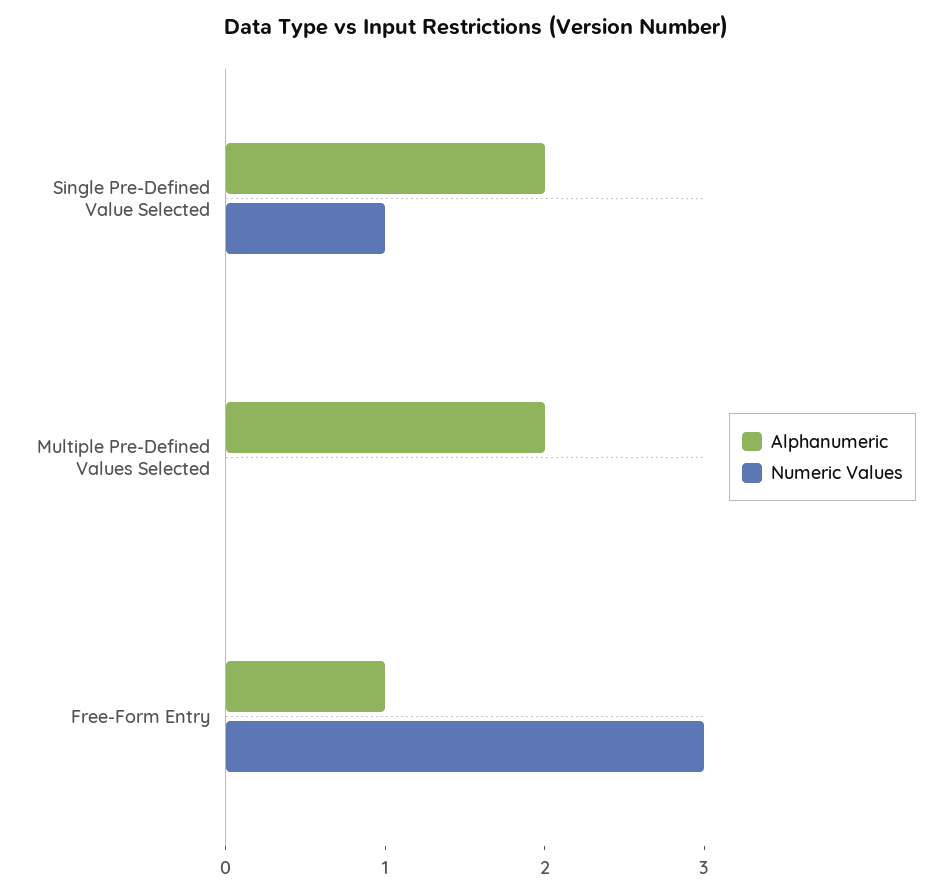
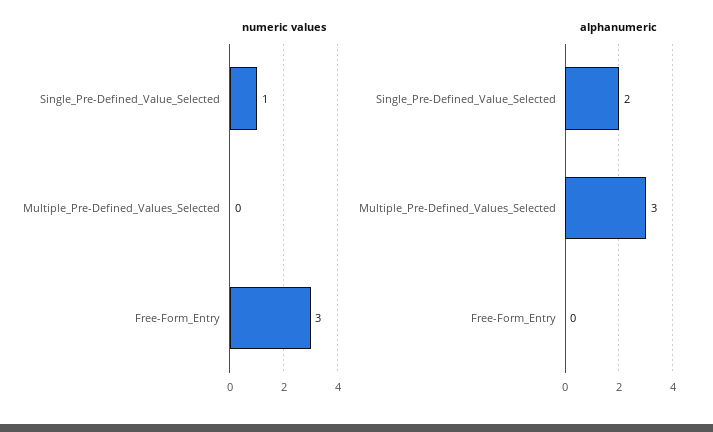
  {
    "Alphanumeric": {
      "Single Pre-Defined Value Selected": 2,
-     "Multiple Pre-Defined Values Selected": 2,
+     "Multiple Pre-Defined Values Selected": 3,
-     "Free-Form Entry": 1
+     "Free-Form Entry": 0
    },
    "Numeric Values": {
      "Single Pre-Defined Value Selected": 1,
      "Multiple Pre-Defined Values Selected": 0,
      "Free-Form Entry": 3
    }
  }

